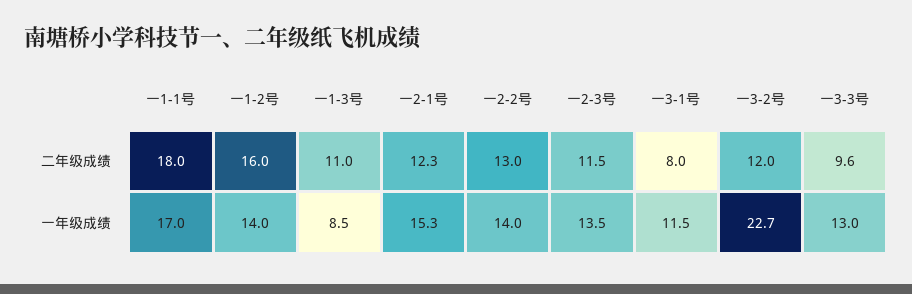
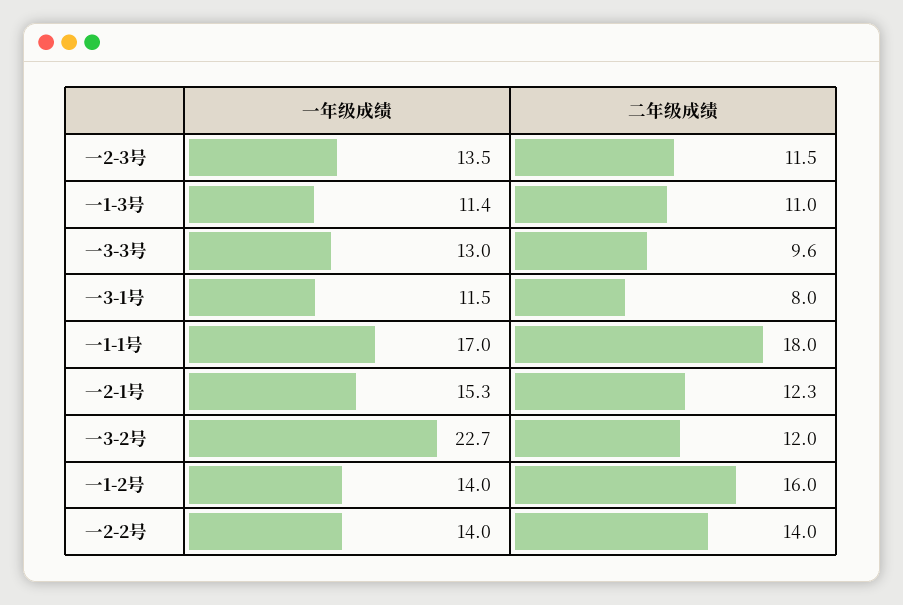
  {
    "一1-1号": {
      "二年级成绩": 18,
      "一年级成绩": 17
    },
    "一1-2号": {
      "二年级成绩": 16,
      "一年级成绩": 14
    },
    "一1-3号": {
      "二年级成绩": 11,
-     "一年级成绩": 8.5
+     "一年级成绩": 11.4
    },
    "一2-1号": {
      "二年级成绩": 12.3,
      "一年级成绩": 15.3
    },
    "一2-2号": {
-     "二年级成绩": 13,
+     "二年级成绩": 14,
      "一年级成绩": 14
    },
    "一2-3号": {
      "二年级成绩": 11.5,
      "一年级成绩": 13.5
    },
    "一3-1号": {
      "二年级成绩": 8,
      "一年级成绩": 11.5
    },
    "一3-2号": {
      "二年级成绩": 12,
      "一年级成绩": 22.7
    },
    "一3-3号": {
      "二年级成绩": 9.6,
      "一年级成绩": 13
    }
  }

